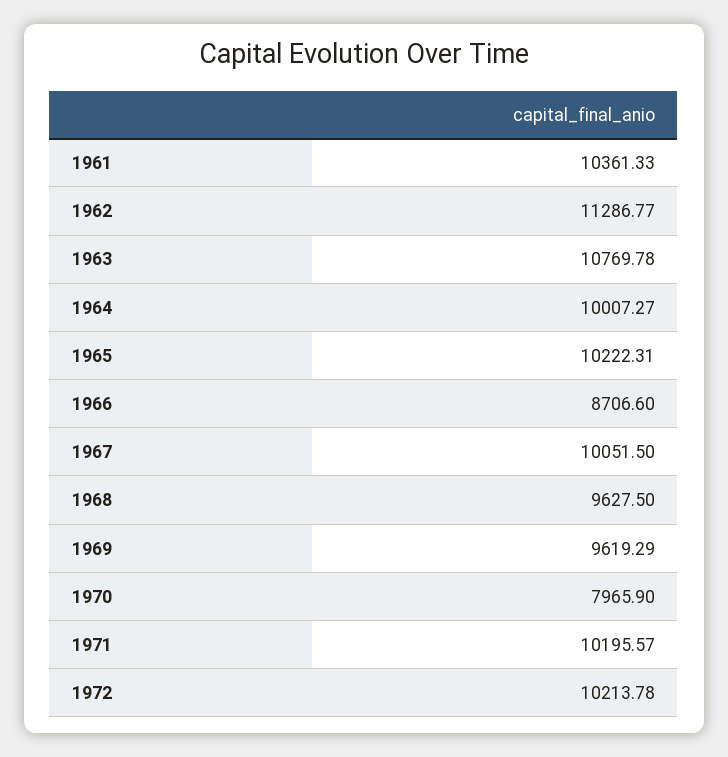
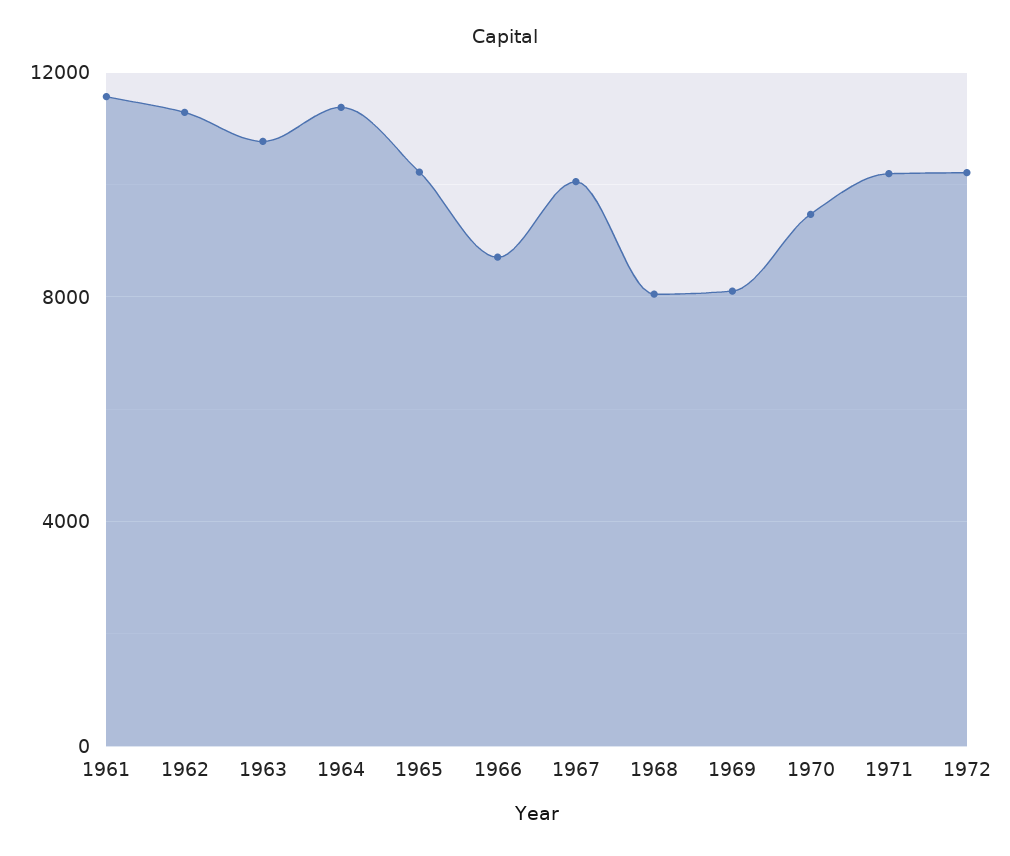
  {
-   "1961": 10361.33,
+   "1961": 11500,
    "1962": 11286.77,
    "1963": 10769.78,
-   "1964": 10007.27,
+   "1964": 11500,
    "1965": 10222.31,
    "1966": 8706.6,
    "1967": 10051.5,
-   "1968": 9627.5,
+   "1968": 8000,
-   "1969": 9619.29,
+   "1969": 8000,
-   "1970": 7965.9,
+   "1970": 9500,
    "1971": 10195.57,
    "1972": 10213.78
  }

